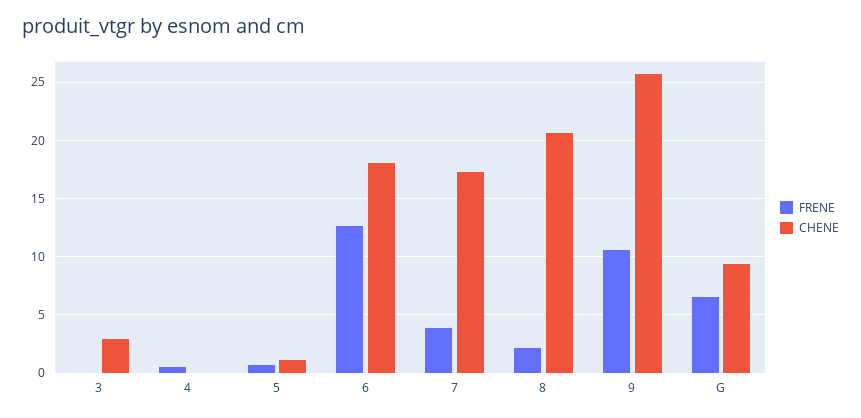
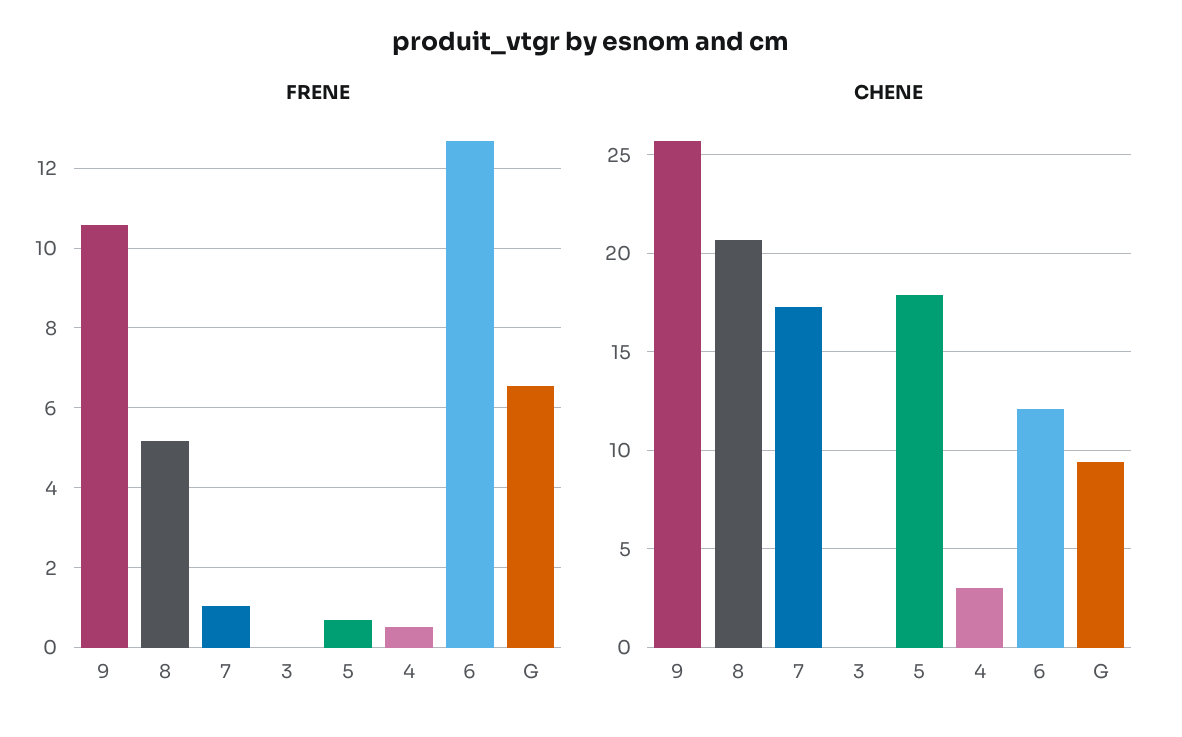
  {
    "FRENE": {
      "3": 0,
      "4": 0.6,
      "5": 0.6,
      "6": 12.6,
-     "7": 4,
+     "7": 1,
-     "8": 2,
+     "8": 5.2,
      "9": 10.6,
      "G": 6.6
    },
    "CHENE": {
-     "3": 3,
+     "3": 0,
-     "4": 0,
+     "4": 3,
-     "5": 1,
+     "5": 18,
-     "6": 18,
+     "6": 12,
      "7": 17.5,
      "8": 20.5,
      "9": 25.5,
      "G": 9.5
    }
  }

